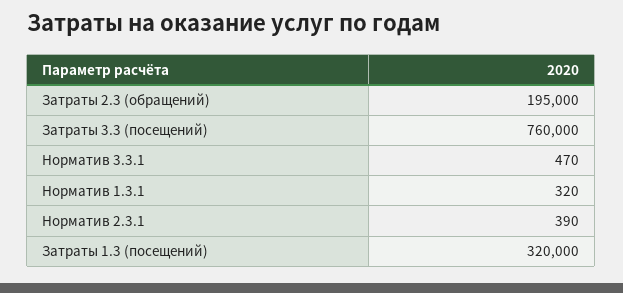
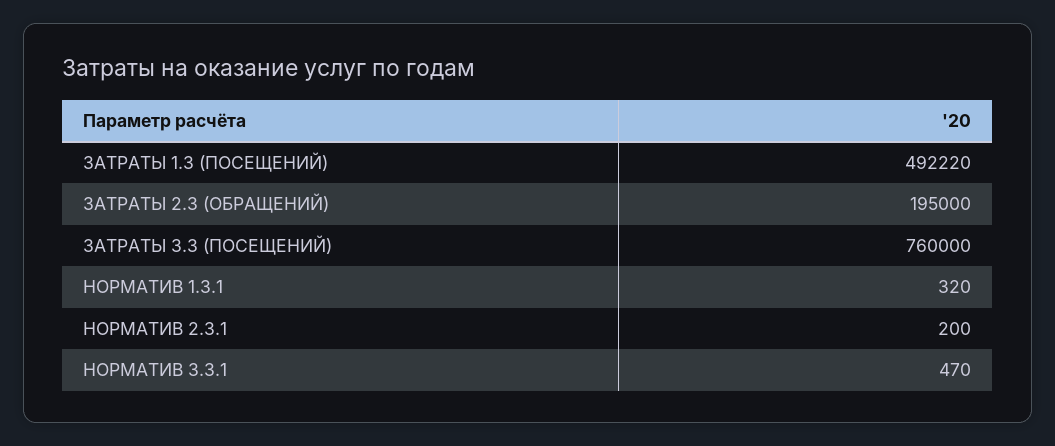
  {
    "Затраты 2.3 (обращений)": 195000,
    "Затраты 3.3 (посещений)": 760000,
    "Норматив 3.3.1": 470,
    "Норматив 1.3.1": 320,
-   "Норматив 2.3.1": 390,
+   "Норматив 2.3.1": 200,
-   "Затраты 1.3 (посещений)": 320000
+   "Затраты 1.3 (посещений)": 492220
  }

